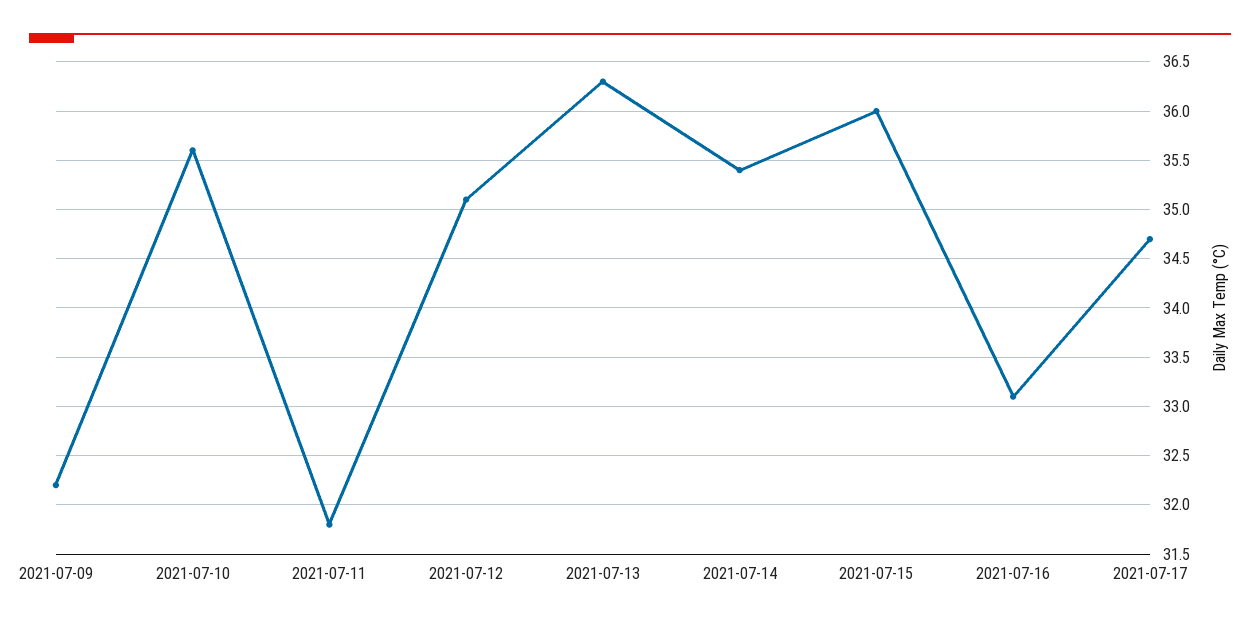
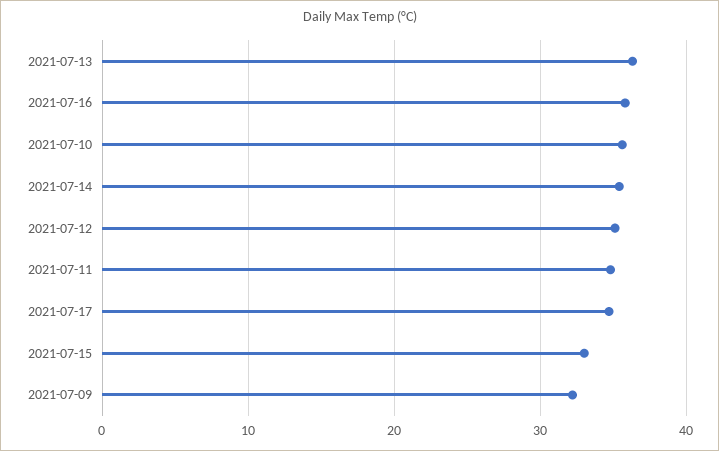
  {
    "2021-07-09": 32.2,
    "2021-07-10": 35.6,
-   "2021-07-11": 31.8,
+   "2021-07-11": 35,
    "2021-07-12": 35.1,
    "2021-07-13": 36.3,
    "2021-07-14": 35.4,
-   "2021-07-15": 36,
+   "2021-07-15": 33,
-   "2021-07-16": 33.1,
+   "2021-07-16": 36,
    "2021-07-17": 34.7
  }

